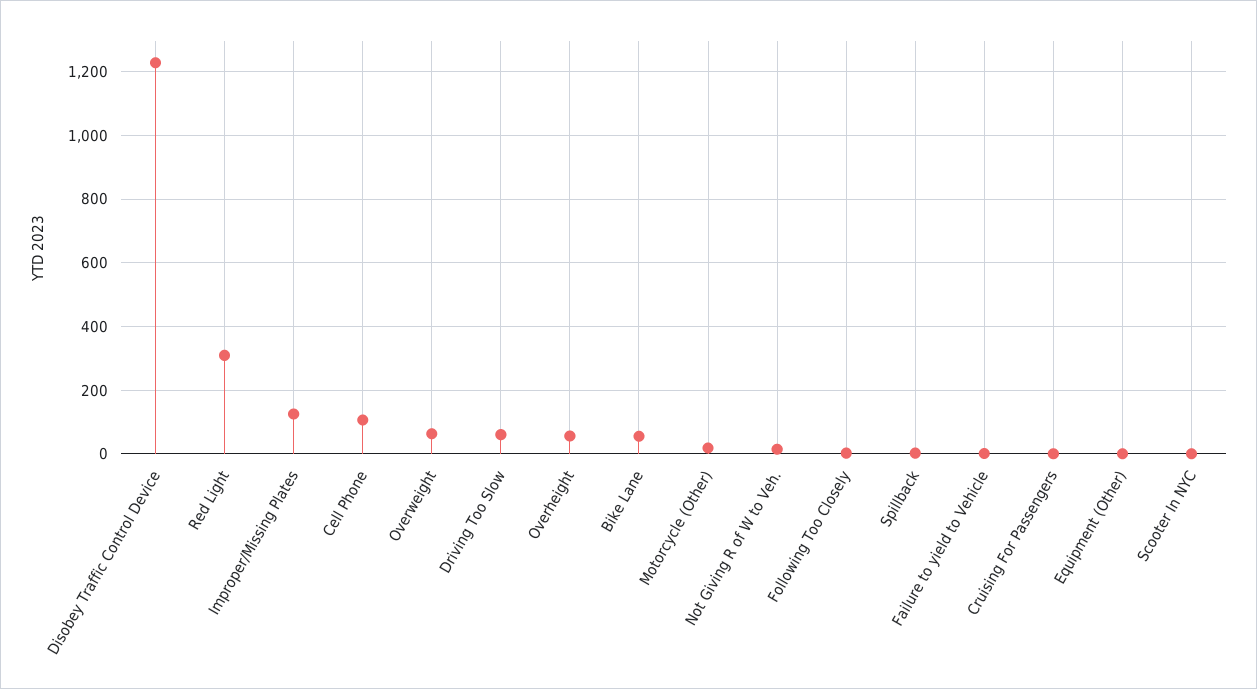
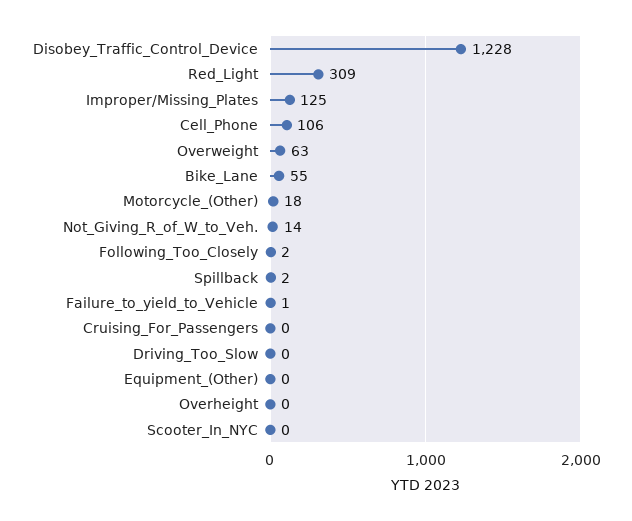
  {
    "Disobey Traffic Control Device": 1228,
    "Red Light": 309,
    "Improper/Missing Plates": 125,
    "Cell Phone": 106,
    "Overweight": 63,
-   "Driving Too Slow": 60,
+   "Driving Too Slow": 0,
-   "Overheight": 60,
+   "Overheight": 0,
    "Bike Lane": 55,
    "Motorcycle (Other)": 18,
    "Not Giving R of W to Veh.": 14,
    "Following Too Closely": 2,
    "Spillback": 2,
    "Failure to yield to Vehicle": 1,
    "Cruising For Passengers": 0,
    "Equipment (Other)": 0,
    "Scooter In NYC": 0
  }

